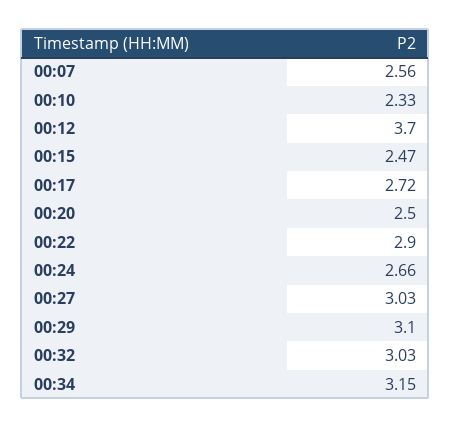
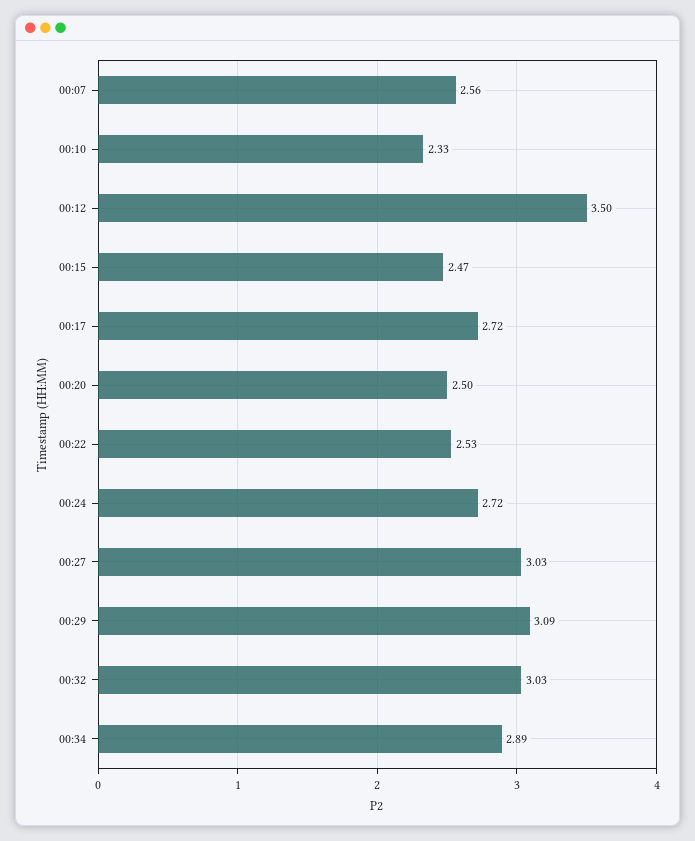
  {
    "00:07": 2.56,
    "00:10": 2.33,
-   "00:12": 3.7,
+   "00:12": 3.5,
    "00:15": 2.47,
    "00:17": 2.72,
    "00:20": 2.5,
-   "00:22": 2.9,
+   "00:22": 2.53,
-   "00:24": 2.66,
+   "00:24": 2.72,
    "00:27": 3.03,
-   "00:29": 3.1,
+   "00:29": 3.09,
    "00:32": 3.03,
-   "00:34": 3.15
+   "00:34": 2.89
  }

